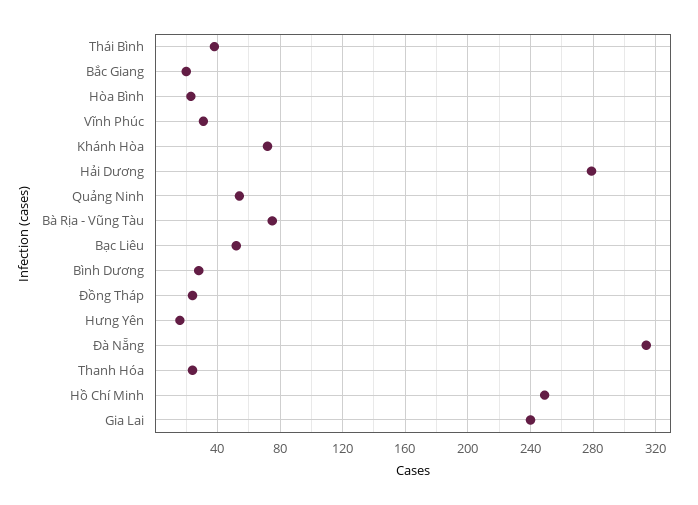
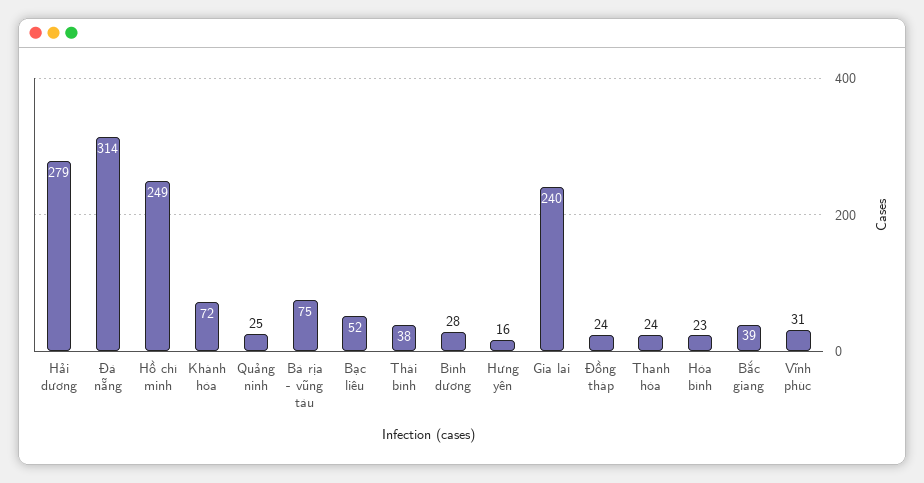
  {
    "Thái Bình": 38,
-   "Bắc Giang": 20,
+   "Bắc Giang": 39,
    "Hòa Bình": 23,
    "Vĩnh Phúc": 31,
    "Khánh Hòa": 72,
    "Hải Dương": 279,
-   "Quảng Ninh": 55,
+   "Quảng Ninh": 25,
    "Bà Rịa - Vũng Tàu": 75,
    "Bạc Liêu": 52,
    "Bình Dương": 28,
    "Đồng Tháp": 24,
    "Hưng Yên": 16,
    "Đà Nẵng": 314,
    "Thanh Hóa": 24,
    "Hồ Chí Minh": 249,
    "Gia Lai": 240
  }

